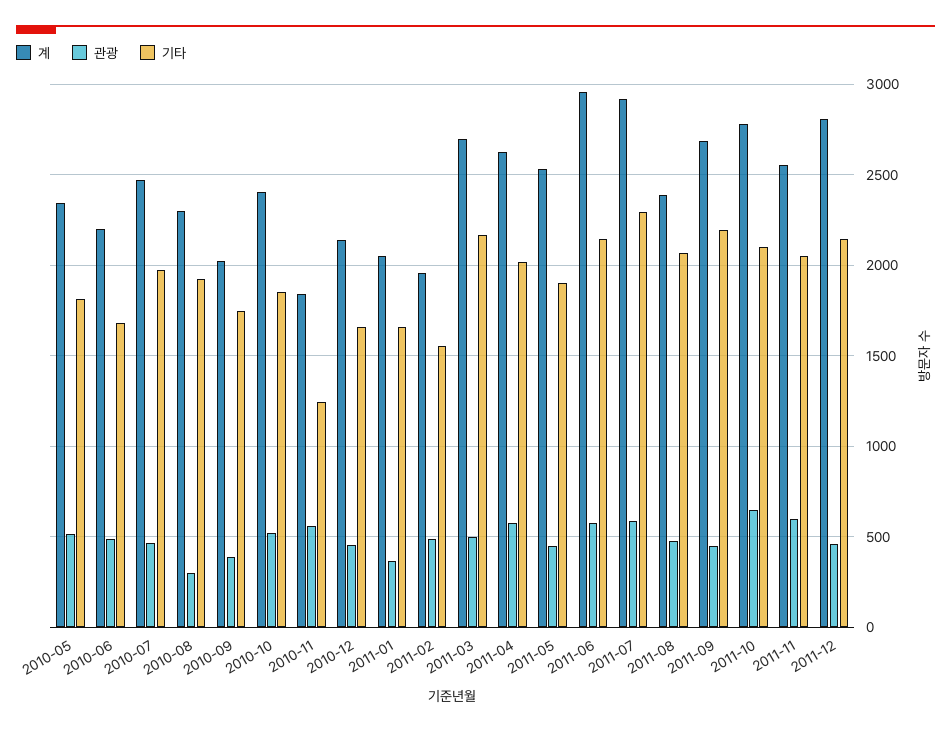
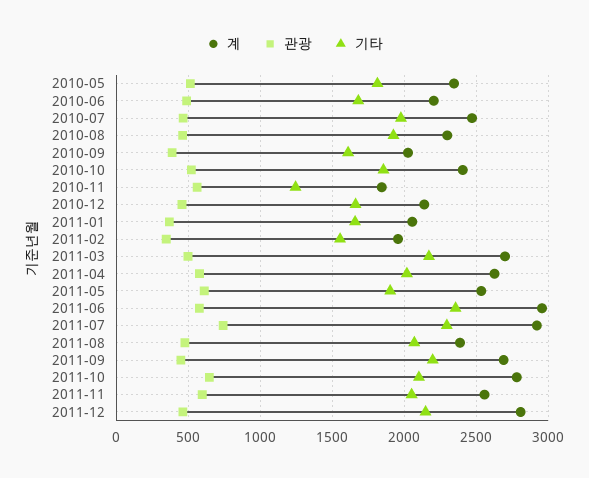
  {
    "계": {
      "2010-05": 2350,
      "2010-06": 2200,
      "2010-07": 2450,
      "2010-08": 2300,
      "2010-09": 2050,
      "2010-10": 2400,
      "2010-11": 1850,
      "2010-12": 2150,
      "2011-01": 2050,
      "2011-02": 1950,
      "2011-03": 2700,
      "2011-04": 2650,
      "2011-05": 2550,
      "2011-06": 2950,
      "2011-07": 2900,
      "2011-08": 2400,
      "2011-09": 2700,
      "2011-10": 2800,
      "2011-11": 2550,
      "2011-12": 2800
    },
    "관광": {
      "2010-05": 500,
      "2010-06": 500,
      "2010-07": 450,
-     "2010-08": 300,
+     "2010-08": 450,
      "2010-09": 400,
      "2010-10": 500,
      "2010-11": 550,
      "2010-12": 450,
      "2011-01": 350,
-     "2011-02": 500,
+     "2011-02": 350,
      "2011-03": 500,
      "2011-04": 600,
-     "2011-05": 450,
+     "2011-05": 600,
      "2011-06": 600,
-     "2011-07": 600,
+     "2011-07": 750,
      "2011-08": 500,
      "2011-09": 450,
      "2011-10": 650,
      "2011-11": 600,
      "2011-12": 450
    },
    "기타": {
      "2010-05": 1800,
      "2010-06": 1700,
      "2010-07": 2000,
      "2010-08": 1900,
-     "2010-09": 1750,
+     "2010-09": 1600,
      "2010-10": 1850,
      "2010-11": 1250,
      "2010-12": 1650,
      "2011-01": 1650,
      "2011-02": 1550,
      "2011-03": 2150,
      "2011-04": 2000,
      "2011-05": 1900,
-     "2011-06": 2150,
+     "2011-06": 2350,
      "2011-07": 2300,
      "2011-08": 2050,
      "2011-09": 2200,
      "2011-10": 2100,
      "2011-11": 2050,
      "2011-12": 2150
    }
  }

